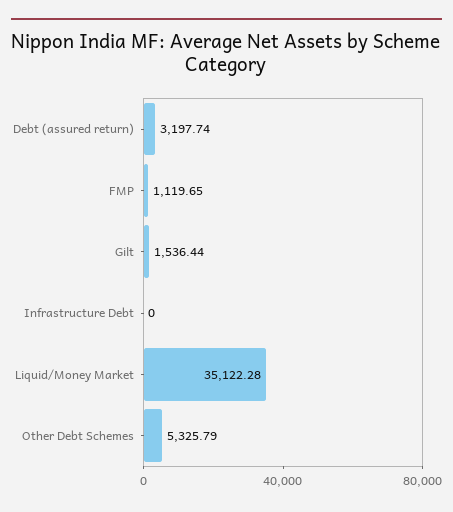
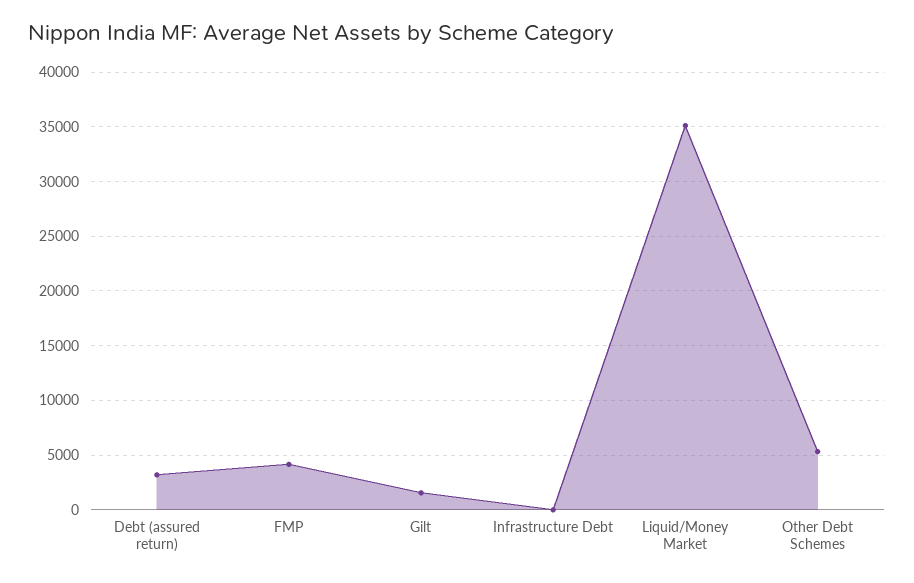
  {
    "Debt (assured return)": 3197.74,
-   "FMP": 1119.65,
+   "FMP": 4000,
    "Gilt": 1536.44,
    "Infrastructure Debt": 0,
    "Liquid/Money Market": 35122.28,
    "Other Debt Schemes": 5325.79
  }

